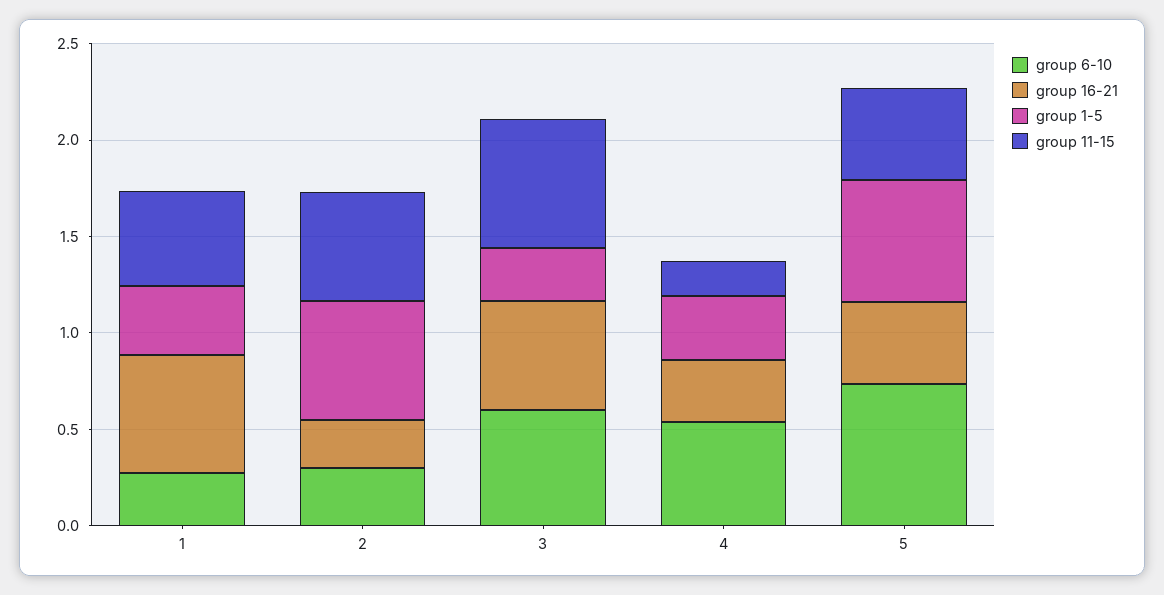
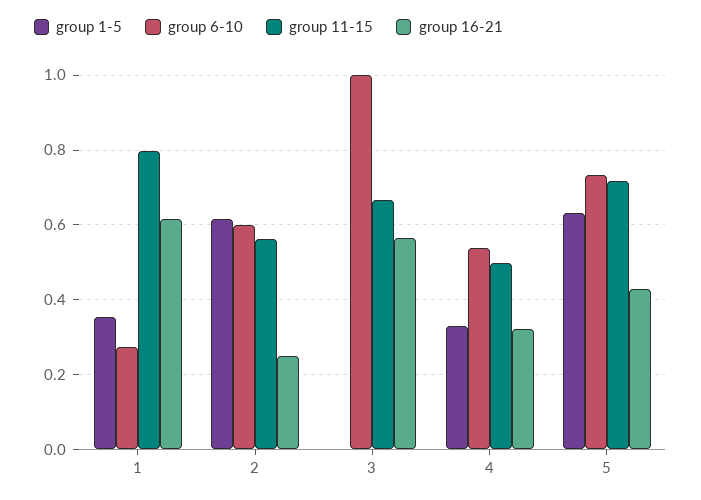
  {
    "group 6-10": {
      "1": 0.28,
-     "2": 0.3,
+     "2": 0.6,
-     "3": 0.6,
+     "3": 1,
      "4": 0.54,
      "5": 0.74
    },
    "group 16-21": {
      "1": 0.62,
      "2": 0.26,
      "3": 0.56,
      "4": 0.32,
      "5": 0.42
    },
    "group 1-5": {
      "1": 0.36,
      "2": 0.62,
-     "3": 0.3,
+     "3": 0,
      "4": 0.34,
      "5": 0.64
    },
    "group 11-15": {
-     "1": 0.5,
+     "1": 0.8,
      "2": 0.56,
      "3": 0.66,
-     "4": 0.2,
+     "4": 0.5,
-     "5": 0.5
+     "5": 0.72
    }
  }

